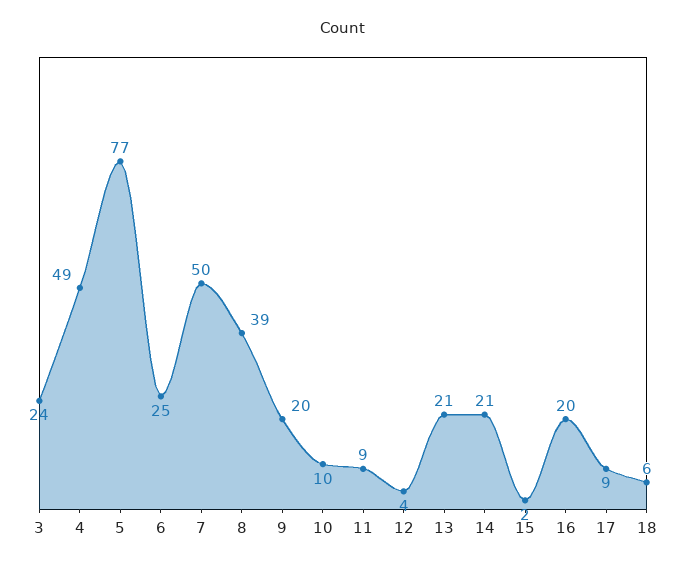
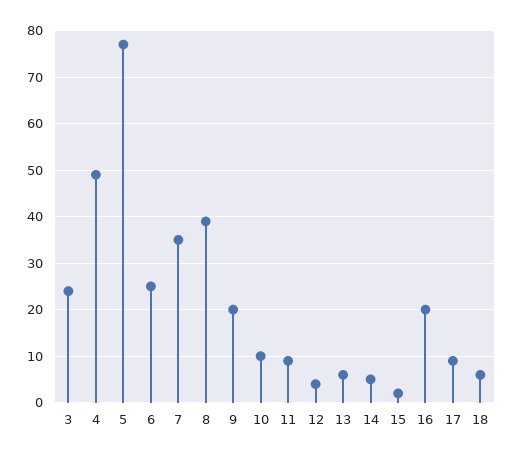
  {
    "3": 24,
    "4": 49,
    "5": 77,
    "6": 25,
-   "7": 50,
+   "7": 35,
    "8": 39,
    "9": 20,
    "10": 10,
    "11": 9,
    "12": 4,
-   "13": 21,
+   "13": 5,
-   "14": 21,
+   "14": 5,
    "15": 2,
    "16": 20,
    "17": 9,
    "18": 6
  }

